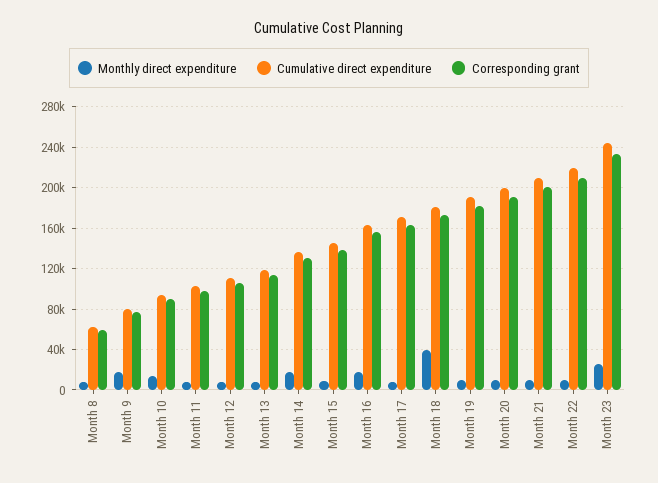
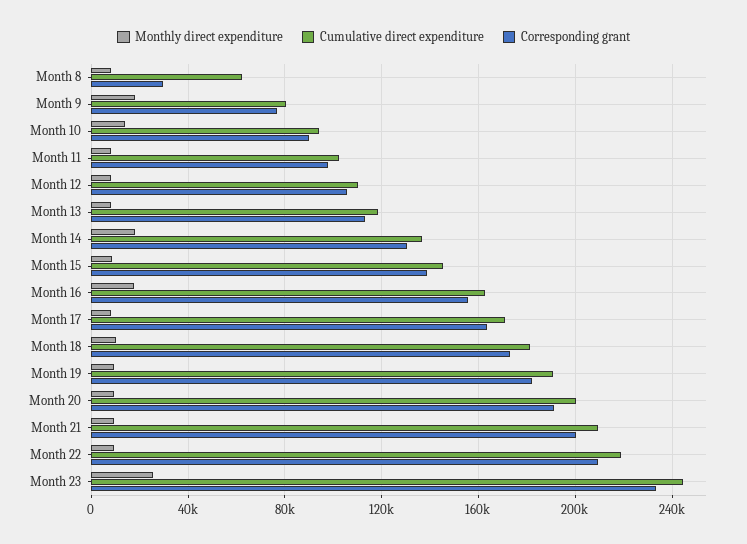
  {
    "Monthly direct expenditure": {
      "Month 8": 10000,
      "Month 9": 20000,
      "Month 10": 15000,
      "Month 11": 10000,
      "Month 12": 10000,
      "Month 13": 10000,
      "Month 14": 20000,
      "Month 15": 10000,
      "Month 16": 20000,
      "Month 17": 10000,
-     "Month 18": 40000,
+     "Month 18": 10000,
      "Month 19": 10000,
      "Month 20": 10000,
      "Month 21": 10000,
      "Month 22": 10000,
      "Month 23": 25000
    },
    "Cumulative direct expenditure": {
      "Month 8": 60000,
      "Month 9": 80000,
      "Month 10": 95000,
      "Month 11": 100000,
      "Month 12": 110000,
      "Month 13": 120000,
      "Month 14": 135000,
      "Month 15": 145000,
      "Month 16": 165000,
      "Month 17": 170000,
      "Month 18": 180000,
      "Month 19": 190000,
      "Month 20": 200000,
      "Month 21": 210000,
      "Month 22": 220000,
      "Month 23": 245000
    },
    "Corresponding grant": {
-     "Month 8": 60000,
+     "Month 8": 30000,
      "Month 9": 75000,
      "Month 10": 90000,
      "Month 11": 100000,
      "Month 12": 105000,
      "Month 13": 115000,
      "Month 14": 130000,
      "Month 15": 140000,
      "Month 16": 155000,
      "Month 17": 165000,
      "Month 18": 175000,
      "Month 19": 180000,
      "Month 20": 190000,
      "Month 21": 200000,
      "Month 22": 210000,
      "Month 23": 235000
    }
  }

